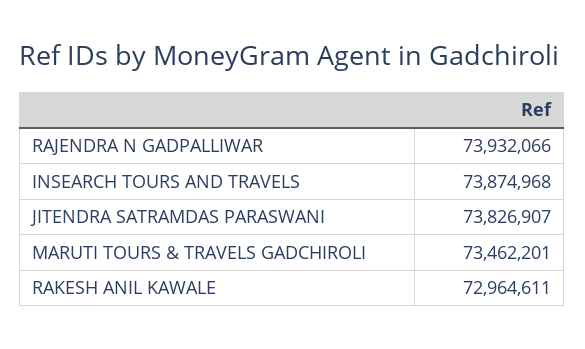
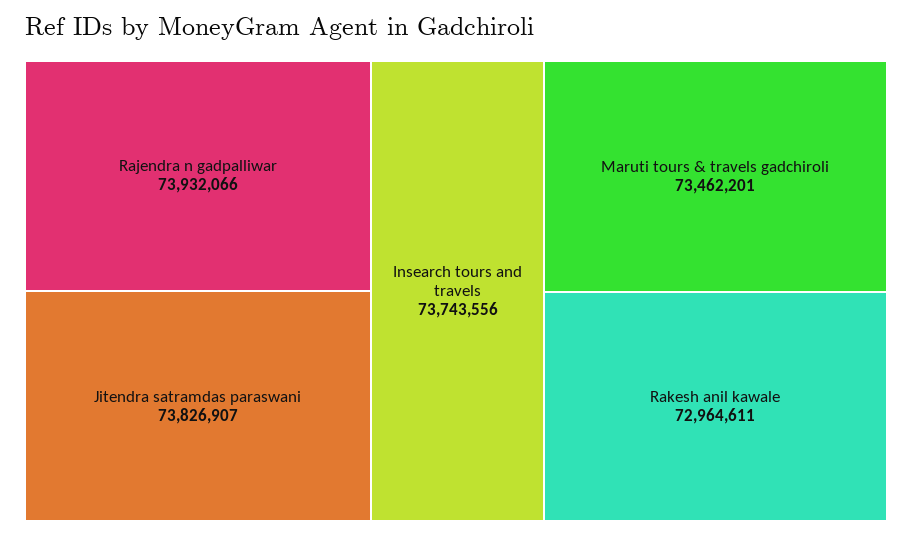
  {
    "RAJENDRA N GADPALLIWAR": 73932066,
-   "INSEARCH TOURS AND TRAVELS": 73874968,
+   "INSEARCH TOURS AND TRAVELS": 73743556,
    "JITENDRA SATRAMDAS PARASWANI": 73826907,
    "MARUTI TOURS & TRAVELS GADCHIROLI": 73462201,
    "RAKESH ANIL KAWALE": 72964611
  }

